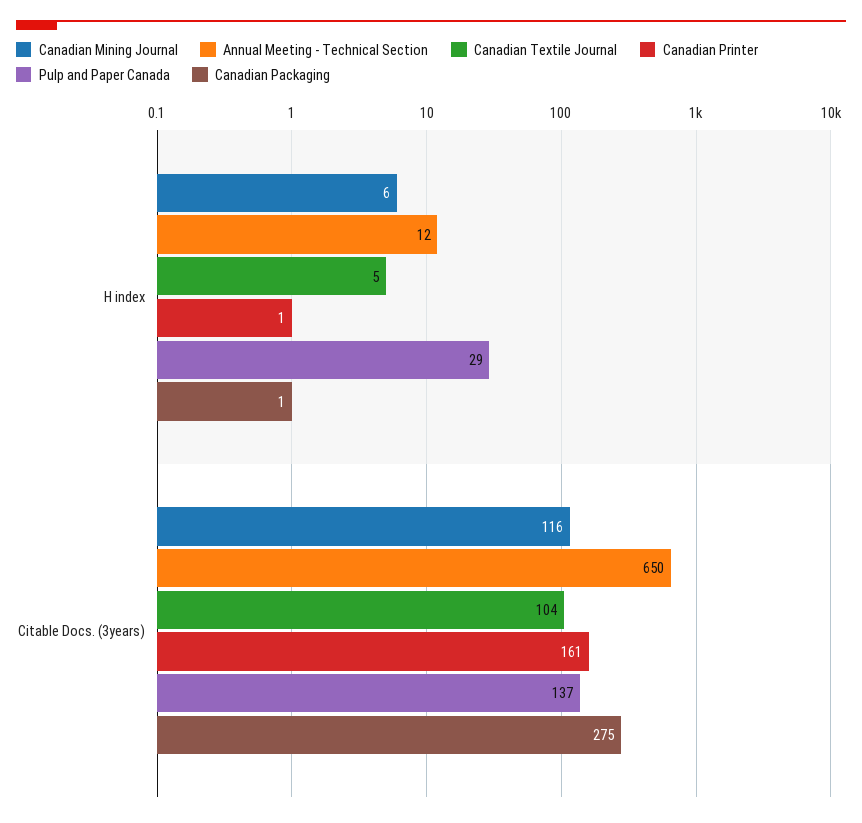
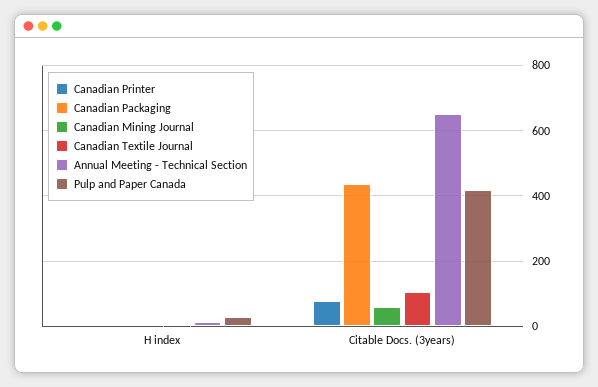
  {
    "Canadian Mining Journal": {
      "H index": 6,
-     "Citable Docs. (3years)": 116
+     "Citable Docs. (3years)": 60
    },
    "Annual Meeting - Technical Section": {
      "H index": 12,
      "Citable Docs. (3years)": 650
    },
    "Canadian Textile Journal": {
      "H index": 5,
      "Citable Docs. (3years)": 104
    },
    "Canadian Printer": {
      "H index": 1,
-     "Citable Docs. (3years)": 161
+     "Citable Docs. (3years)": 80
    },
    "Pulp and Paper Canada": {
      "H index": 29,
-     "Citable Docs. (3years)": 137
+     "Citable Docs. (3years)": 420
    },
    "Canadian Packaging": {
      "H index": 1,
-     "Citable Docs. (3years)": 275
+     "Citable Docs. (3years)": 440
    }
  }

